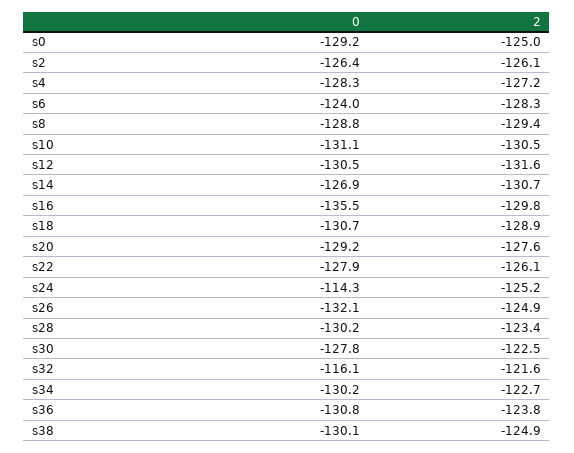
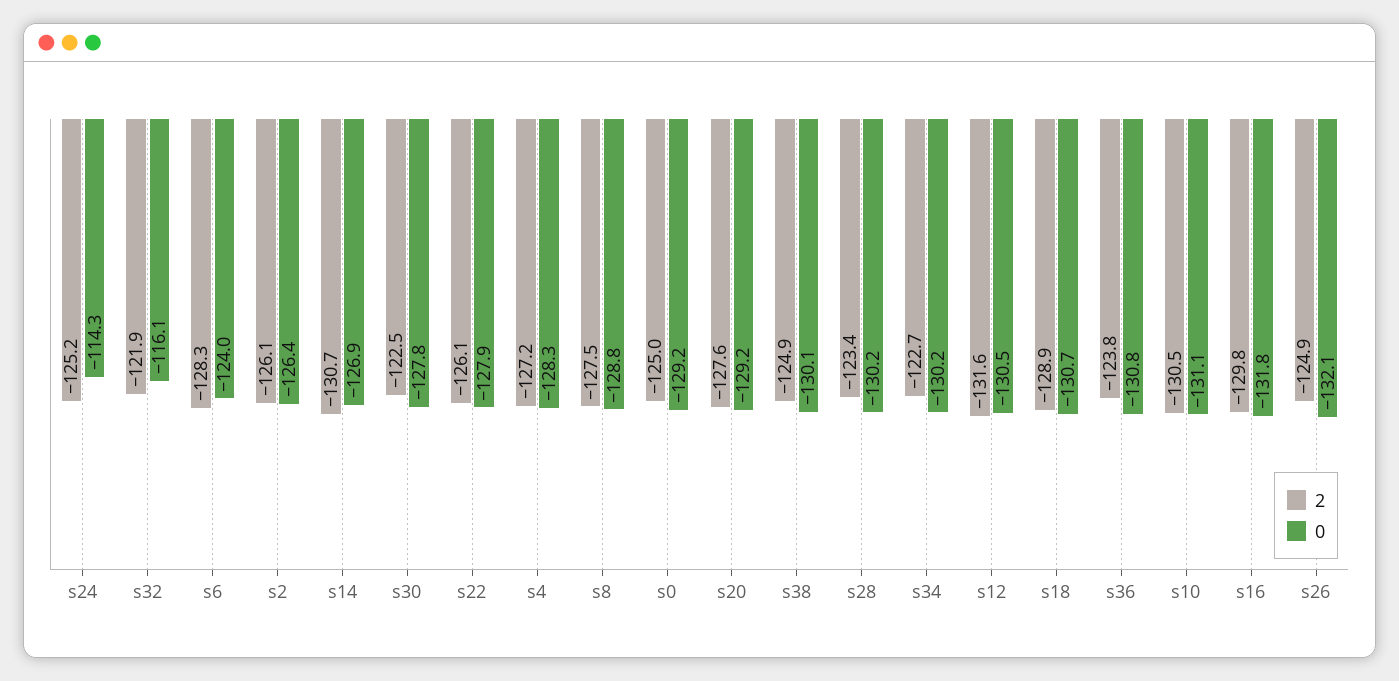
  {
    "0": {
      "s0": -129.2,
      "s2": -126.4,
      "s4": -128.3,
      "s6": -124,
      "s8": -128.8,
      "s10": -131.1,
      "s12": -130.5,
      "s14": -126.9,
-     "s16": -135.5,
+     "s16": -131.8,
      "s18": -130.7,
      "s20": -129.2,
      "s22": -127.9,
      "s24": -114.3,
      "s26": -132.1,
      "s28": -130.2,
      "s30": -127.8,
      "s32": -116.1,
      "s34": -130.2,
      "s36": -130.8,
      "s38": -130.1
    },
    "2": {
      "s0": -125,
      "s2": -126.1,
      "s4": -127.2,
      "s6": -128.3,
-     "s8": -129.4,
+     "s8": -127.5,
      "s10": -130.5,
      "s12": -131.6,
      "s14": -130.7,
      "s16": -129.8,
      "s18": -128.9,
      "s20": -127.6,
      "s22": -126.1,
      "s24": -125.2,
      "s26": -124.9,
      "s28": -123.4,
      "s30": -122.5,
-     "s32": -121.6,
+     "s32": -121.9,
      "s34": -122.7,
      "s36": -123.8,
      "s38": -124.9
    }
  }

